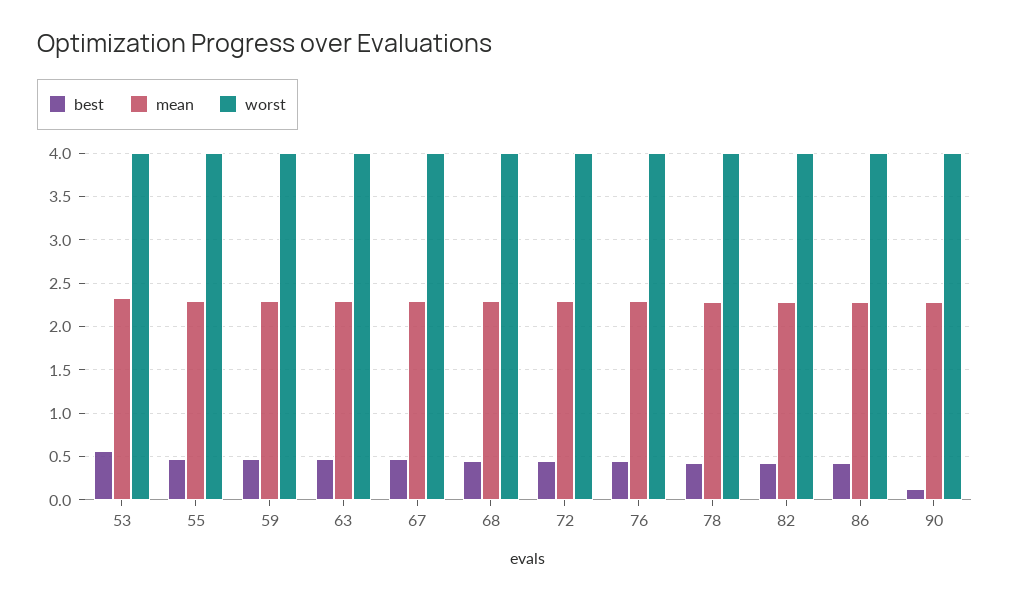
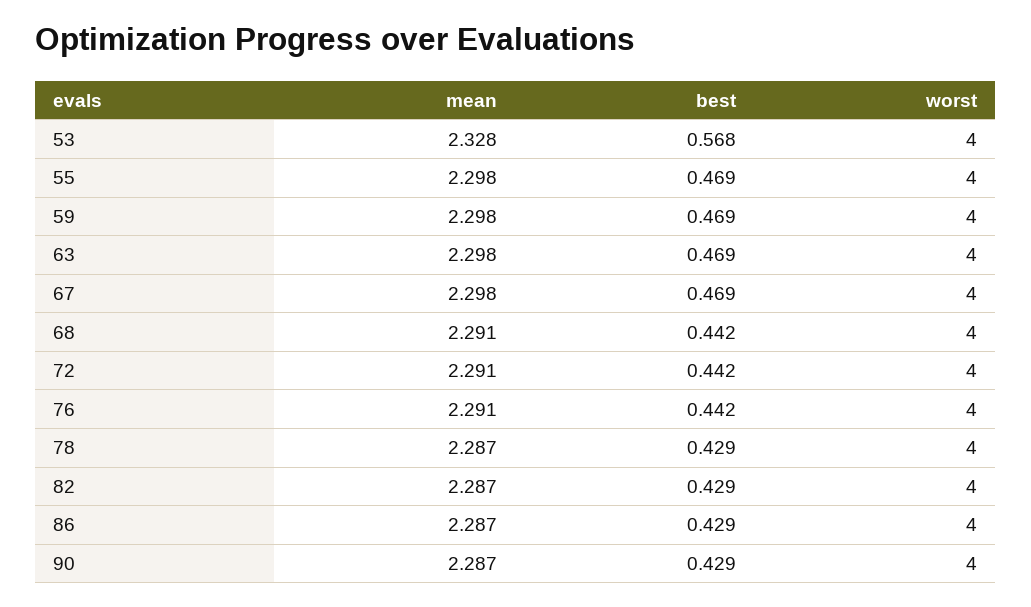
  {
    "best": {
      "53": 0.568,
      "55": 0.469,
      "59": 0.469,
      "63": 0.469,
      "67": 0.469,
      "68": 0.442,
      "72": 0.442,
      "76": 0.442,
      "78": 0.429,
      "82": 0.429,
      "86": 0.429,
-     "90": 0.1
+     "90": 0.429
    },
    "mean": {
      "53": 2.328,
      "55": 2.298,
      "59": 2.298,
      "63": 2.298,
      "67": 2.298,
      "68": 2.291,
      "72": 2.291,
      "76": 2.291,
      "78": 2.287,
      "82": 2.287,
      "86": 2.287,
      "90": 2.287
    },
    "worst": {
      "53": 4,
      "55": 4,
      "59": 4,
      "63": 4,
      "67": 4,
      "68": 4,
      "72": 4,
      "76": 4,
      "78": 4,
      "82": 4,
      "86": 4,
      "90": 4
    }
  }

